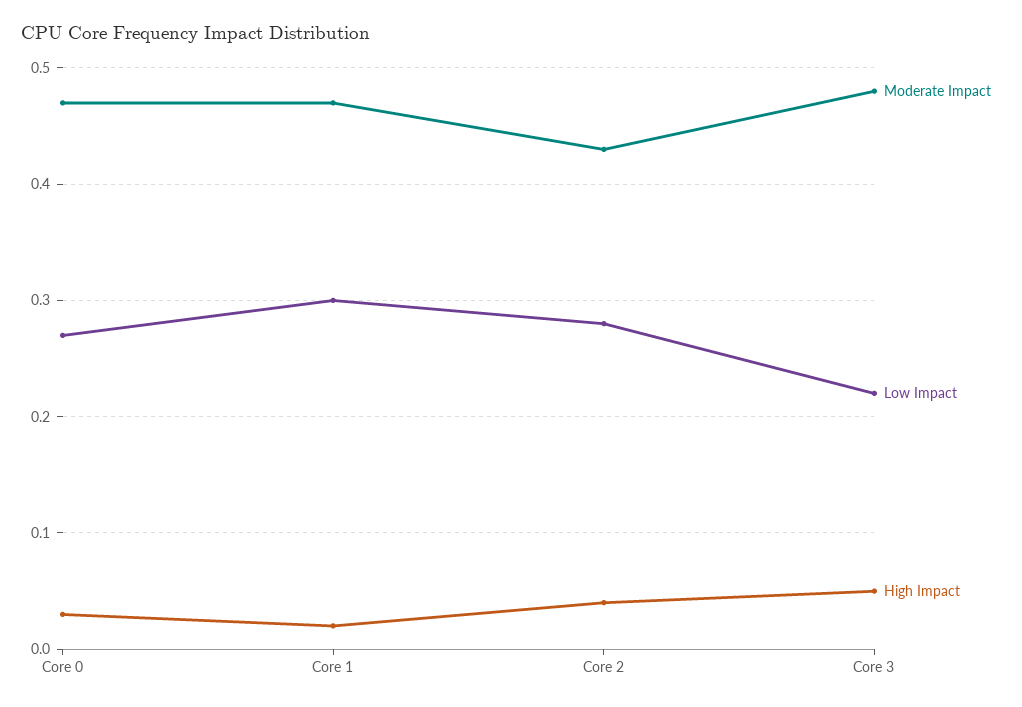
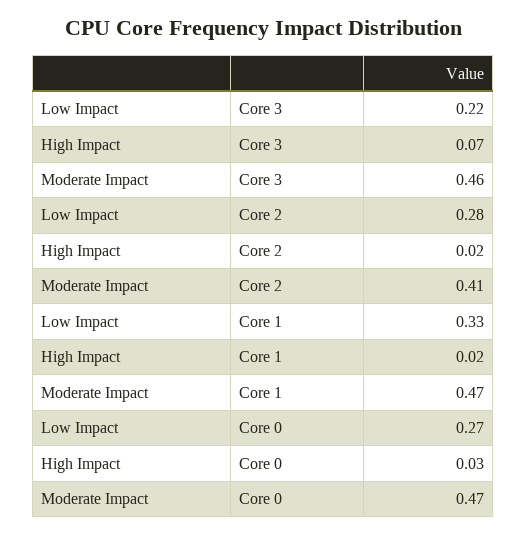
  {
    "Moderate Impact": {
      "Core 0": 0.47,
      "Core 1": 0.47,
-     "Core 2": 0.43,
+     "Core 2": 0.41,
-     "Core 3": 0.48
+     "Core 3": 0.46
    },
    "Low Impact": {
      "Core 0": 0.27,
-     "Core 1": 0.3,
+     "Core 1": 0.33,
      "Core 2": 0.28,
      "Core 3": 0.22
    },
    "High Impact": {
      "Core 0": 0.03,
      "Core 1": 0.02,
-     "Core 2": 0.04,
+     "Core 2": 0.02,
-     "Core 3": 0.05
+     "Core 3": 0.07
    }
  }

